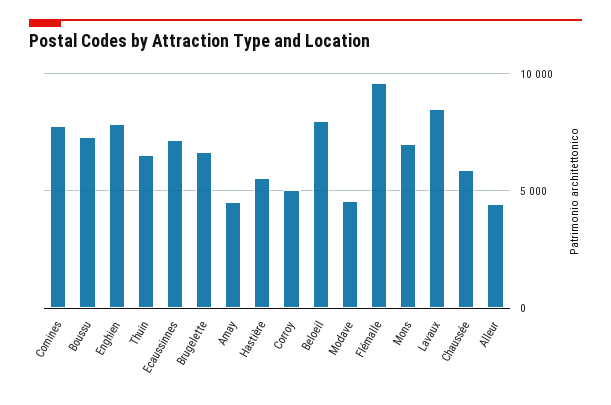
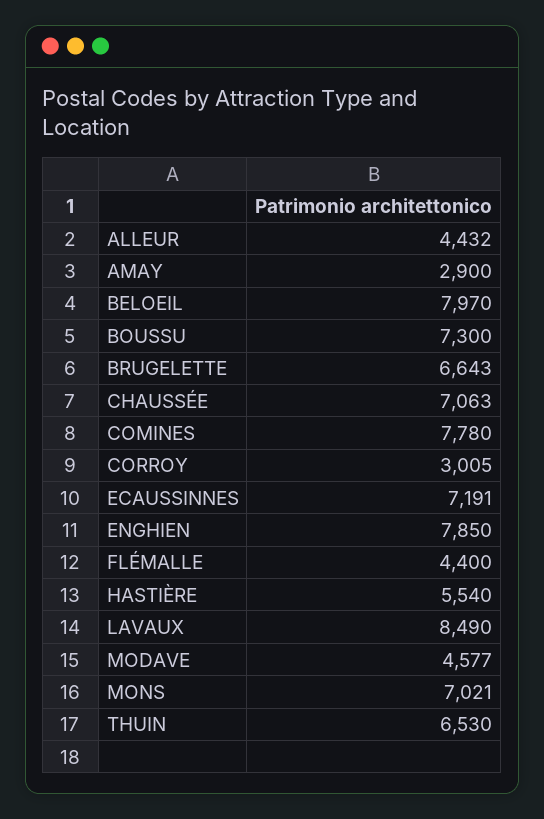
  {
    "Comines": 7780,
    "Boussu": 7300,
    "Enghien": 7850,
    "Thuin": 6530,
    "Ecaussinnes": 7191,
    "Brugelette": 6643,
-   "Amay": 4500,
+   "Amay": 2900,
    "Hastière": 5540,
-   "Corroy": 5000,
+   "Corroy": 3005,
    "Beloeil": 7970,
    "Modave": 4577,
-   "Flémalle": 9500,
+   "Flémalle": 4400,
    "Mons": 7021,
    "Lavaux": 8490,
-   "Chaussée": 6000,
+   "Chaussée": 7063,
    "Alleur": 4432
  }

